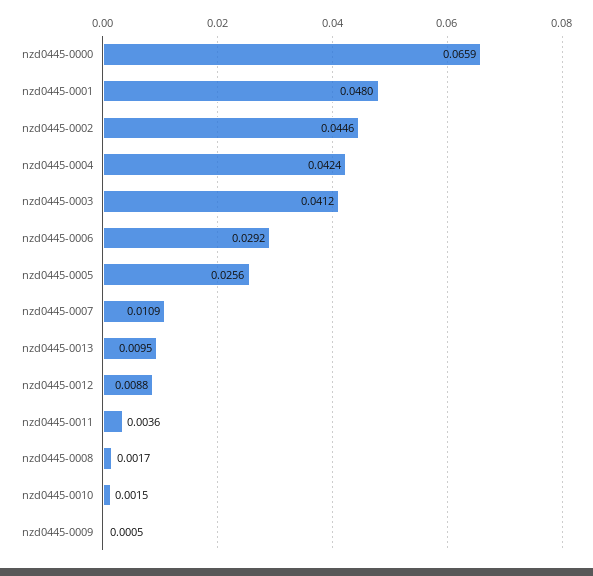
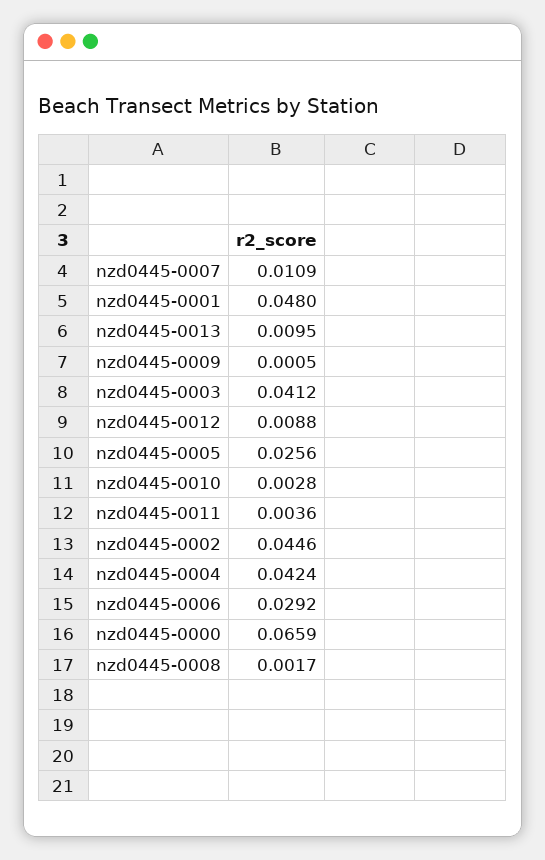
  {
    "nzd0445-0000": 0.0659,
    "nzd0445-0001": 0.048,
    "nzd0445-0002": 0.0446,
    "nzd0445-0004": 0.0424,
    "nzd0445-0003": 0.0412,
    "nzd0445-0006": 0.0292,
    "nzd0445-0005": 0.0256,
    "nzd0445-0007": 0.0109,
    "nzd0445-0013": 0.0095,
    "nzd0445-0012": 0.0088,
    "nzd0445-0011": 0.0036,
    "nzd0445-0008": 0.0017,
-   "nzd0445-0010": 0.0015,
+   "nzd0445-0010": 0.0028,
    "nzd0445-0009": 0.0005
  }

